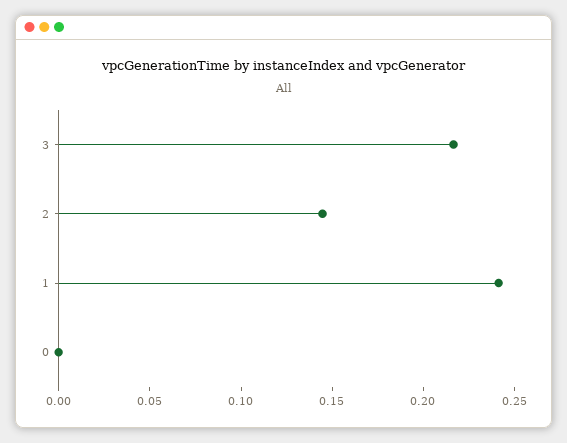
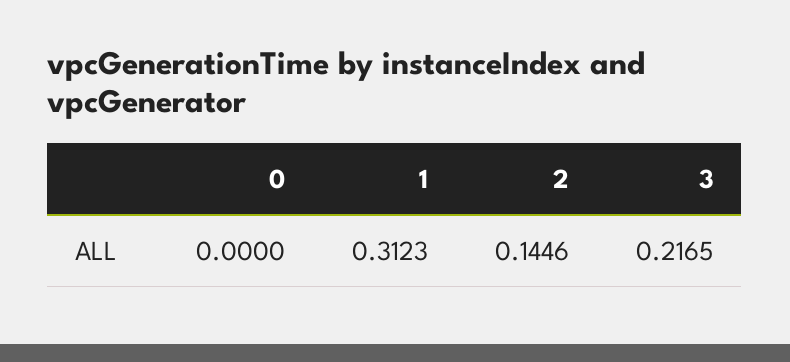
  {
    "3": 0.2165,
    "2": 0.1446,
-   "1": 0.24,
+   "1": 0.3123,
    "0": 0
  }

